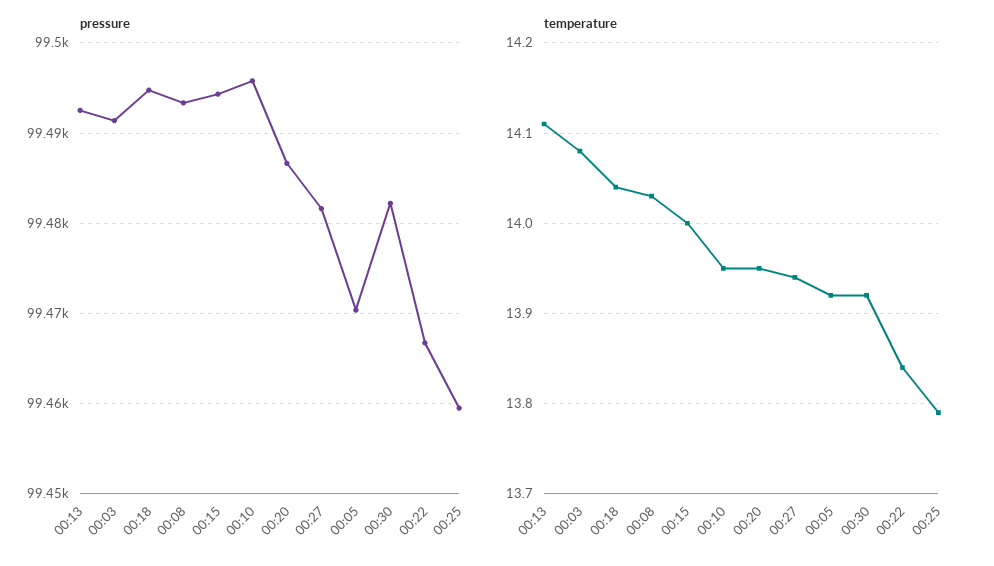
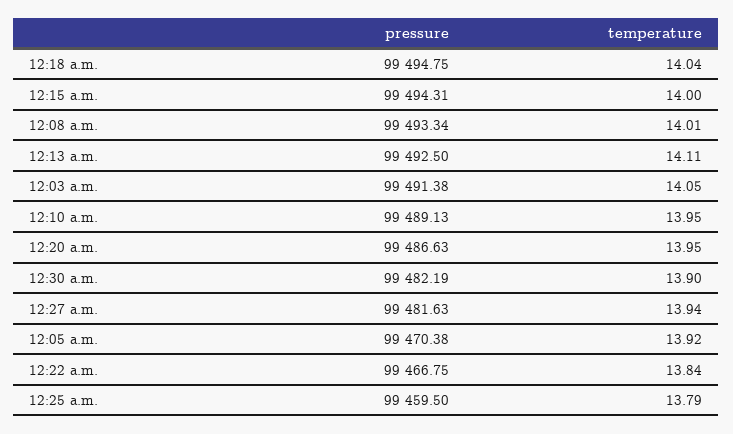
  {
    "pressure": {
      "00:13": 99492.5,
      "00:03": 99491.38,
      "00:18": 99494.75,
      "00:08": 99493.34,
      "00:15": 99494.31,
-     "00:10": 99496,
+     "00:10": 99489.13,
      "00:20": 99486.63,
      "00:27": 99481.63,
      "00:05": 99470.38,
      "00:30": 99482.19,
      "00:22": 99466.75,
      "00:25": 99459.5
    },
    "temperature": {
      "00:13": 14.11,
-     "00:03": 14.08,
+     "00:03": 14.05,
      "00:18": 14.04,
-     "00:08": 14.03,
+     "00:08": 14.01,
      "00:15": 14,
      "00:10": 13.95,
      "00:20": 13.95,
      "00:27": 13.94,
      "00:05": 13.92,
-     "00:30": 13.92,
+     "00:30": 13.9,
      "00:22": 13.84,
      "00:25": 13.79
    }
  }

